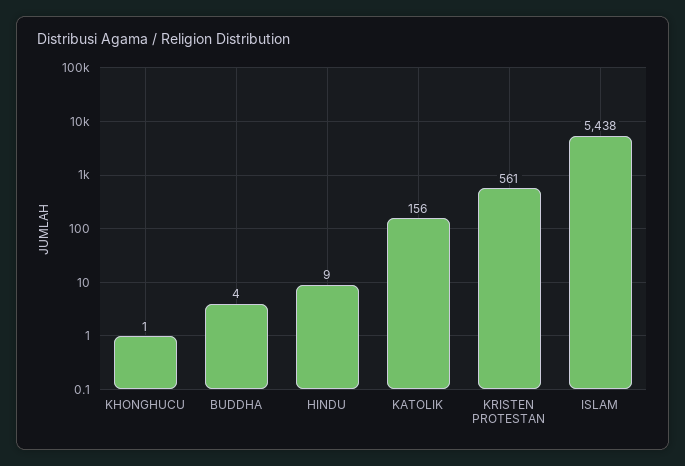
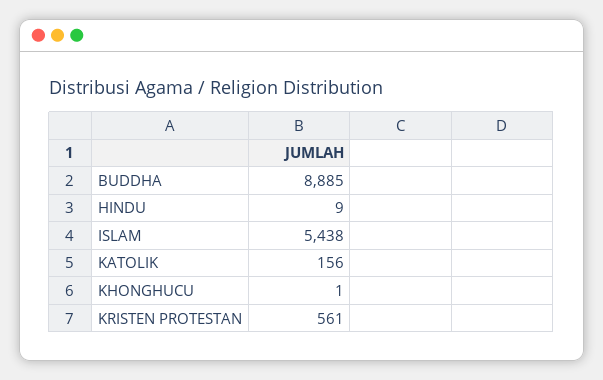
  {
    "KHONGHUCU": 1,
-   "BUDDHA": 4,
+   "BUDDHA": 8885,
    "HINDU": 9,
    "KATOLIK": 156,
    "KRISTEN PROTESTAN": 561,
    "ISLAM": 5438
  }

